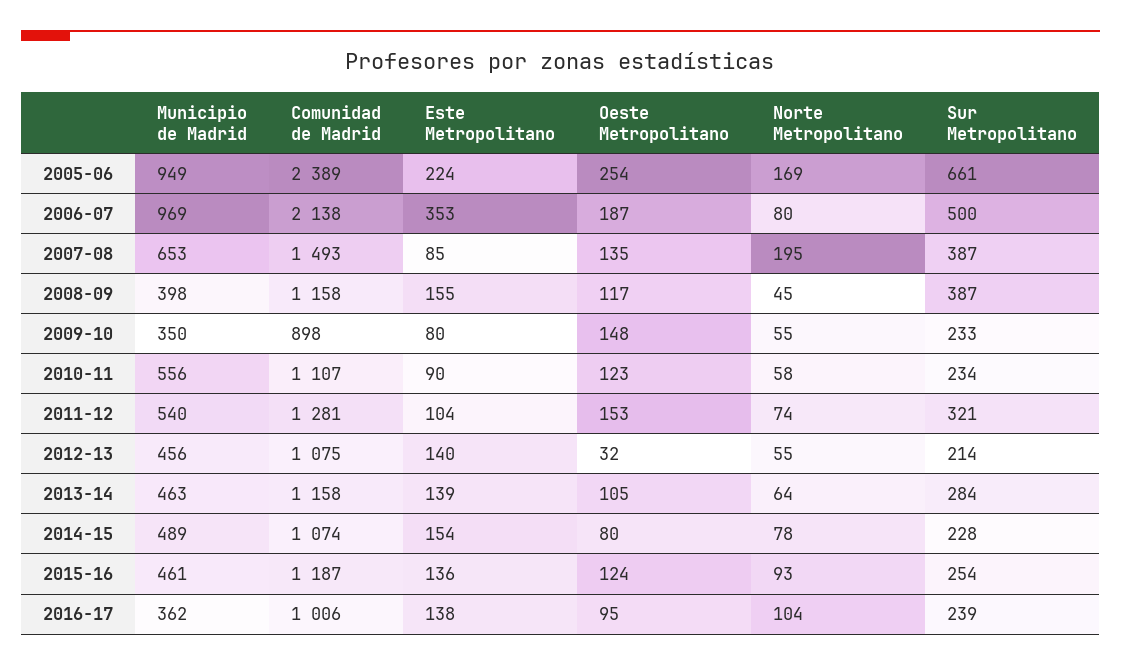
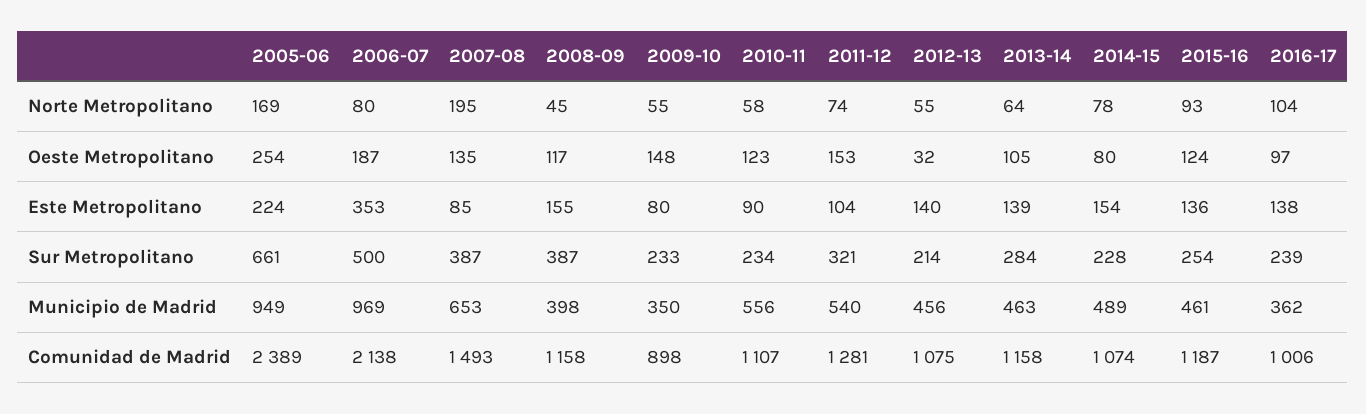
  {
    "Municipio de Madrid": {
      "2005-06": 949,
      "2006-07": 969,
      "2007-08": 653,
      "2008-09": 398,
      "2009-10": 350,
      "2010-11": 556,
      "2011-12": 540,
      "2012-13": 456,
      "2013-14": 463,
      "2014-15": 489,
      "2015-16": 461,
      "2016-17": 362
    },
    "Comunidad de Madrid": {
      "2005-06": 2389,
      "2006-07": 2138,
      "2007-08": 1493,
      "2008-09": 1158,
      "2009-10": 898,
      "2010-11": 1107,
      "2011-12": 1281,
      "2012-13": 1075,
      "2013-14": 1158,
      "2014-15": 1074,
      "2015-16": 1187,
      "2016-17": 1006
    },
    "Este Metropolitano": {
      "2005-06": 224,
      "2006-07": 353,
      "2007-08": 85,
      "2008-09": 155,
      "2009-10": 80,
      "2010-11": 90,
      "2011-12": 104,
      "2012-13": 140,
      "2013-14": 139,
      "2014-15": 154,
      "2015-16": 136,
      "2016-17": 138
    },
    "Oeste Metropolitano": {
      "2005-06": 254,
      "2006-07": 187,
      "2007-08": 135,
      "2008-09": 117,
      "2009-10": 148,
      "2010-11": 123,
      "2011-12": 153,
      "2012-13": 32,
      "2013-14": 105,
      "2014-15": 80,
      "2015-16": 124,
-     "2016-17": 95
+     "2016-17": 97
    },
    "Norte Metropolitano": {
      "2005-06": 169,
      "2006-07": 80,
      "2007-08": 195,
      "2008-09": 45,
      "2009-10": 55,
      "2010-11": 58,
      "2011-12": 74,
      "2012-13": 55,
      "2013-14": 64,
      "2014-15": 78,
      "2015-16": 93,
      "2016-17": 104
    },
    "Sur Metropolitano": {
      "2005-06": 661,
      "2006-07": 500,
      "2007-08": 387,
      "2008-09": 387,
      "2009-10": 233,
      "2010-11": 234,
      "2011-12": 321,
      "2012-13": 214,
      "2013-14": 284,
      "2014-15": 228,
      "2015-16": 254,
      "2016-17": 239
    }
  }

